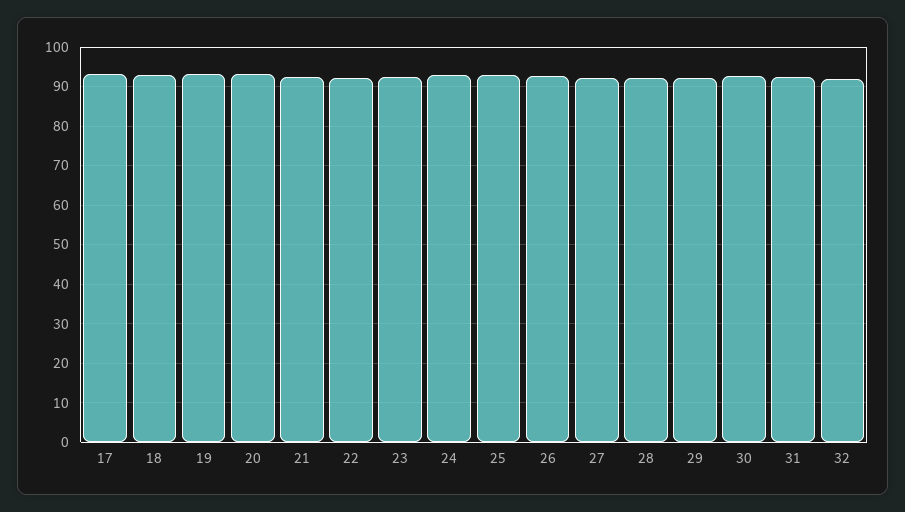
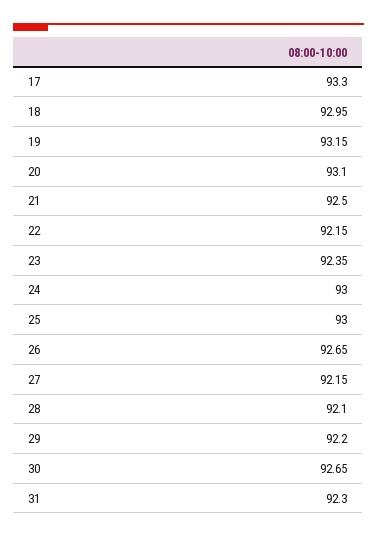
  {
    "17": 93.3,
    "18": 92.95,
    "19": 93.15,
    "20": 93.1,
    "21": 92.5,
    "22": 92.15,
    "23": 92.35,
    "24": 93,
    "25": 93,
    "26": 92.65,
    "27": 92.15,
    "28": 92.1,
    "29": 92.2,
    "30": 92.65,
-   "31": 92.3,
+   "31": 92.3
-   "32": 92
  }

